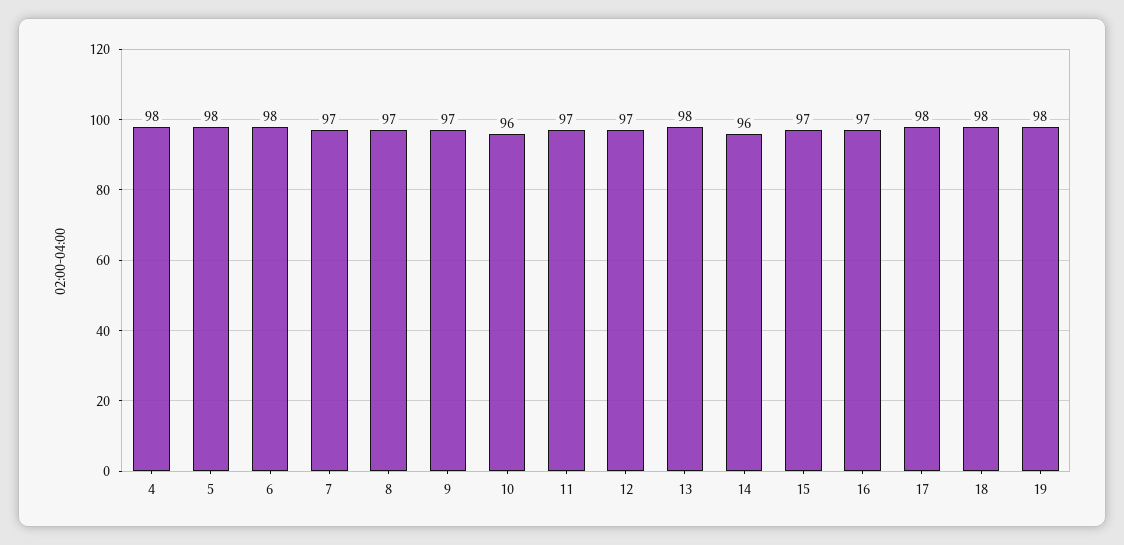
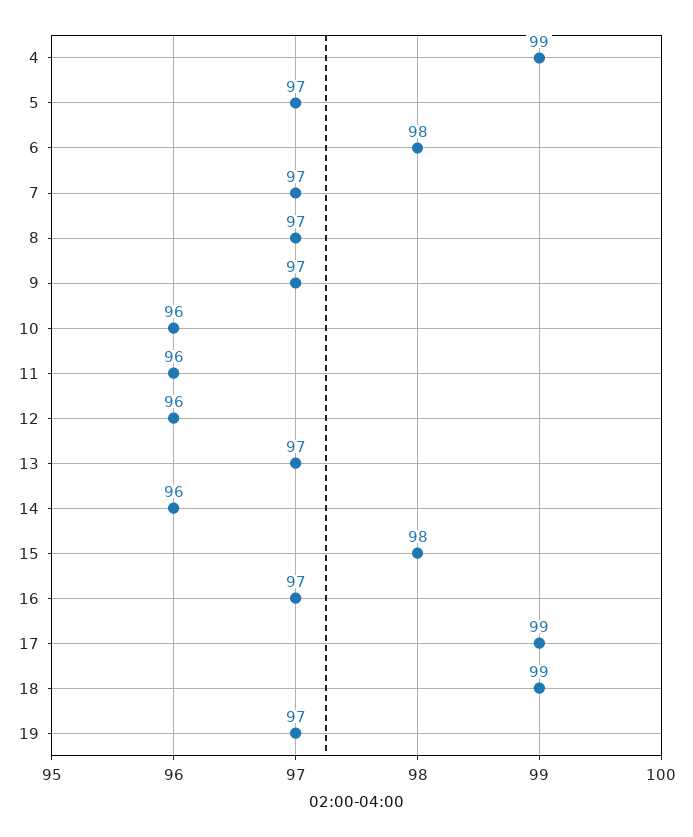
  {
-   "4": 98,
+   "4": 99,
-   "5": 98,
+   "5": 97,
    "6": 98,
    "7": 97,
    "8": 97,
    "9": 97,
    "10": 96,
-   "11": 97,
+   "11": 96,
-   "12": 97,
+   "12": 96,
-   "13": 98,
+   "13": 97,
    "14": 96,
-   "15": 97,
+   "15": 98,
    "16": 97,
-   "17": 98,
+   "17": 99,
-   "18": 98,
+   "18": 99,
-   "19": 98
+   "19": 97
  }

